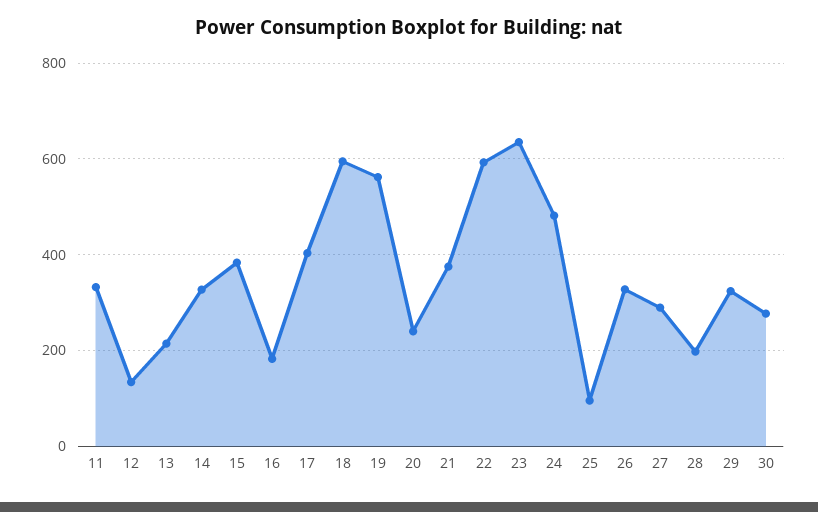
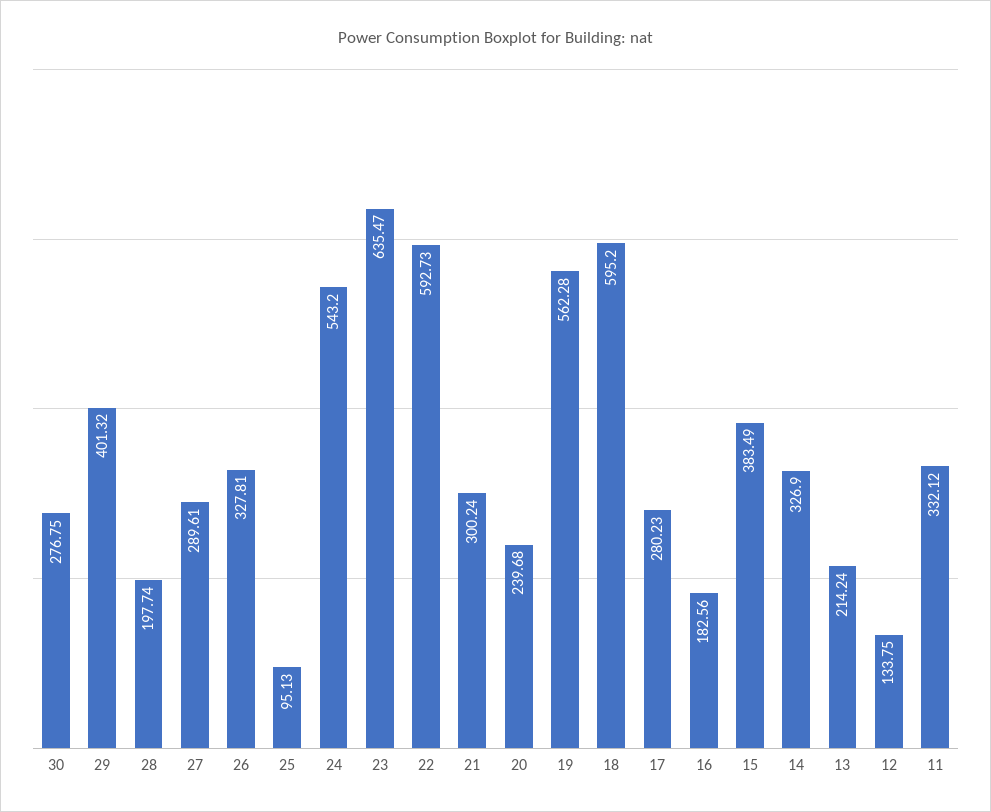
  {
    "11": 332.12,
    "12": 133.75,
    "13": 214.24,
    "14": 326.9,
    "15": 383.49,
    "16": 182.56,
-   "17": 400,
+   "17": 280.23,
    "18": 595.2,
    "19": 562.28,
    "20": 239.68,
-   "21": 380,
+   "21": 300.24,
    "22": 592.73,
    "23": 635.47,
-   "24": 480,
+   "24": 543.2,
    "25": 95.13,
    "26": 327.81,
    "27": 289.61,
    "28": 197.74,
-   "29": 320,
+   "29": 401.32,
    "30": 276.75
  }

